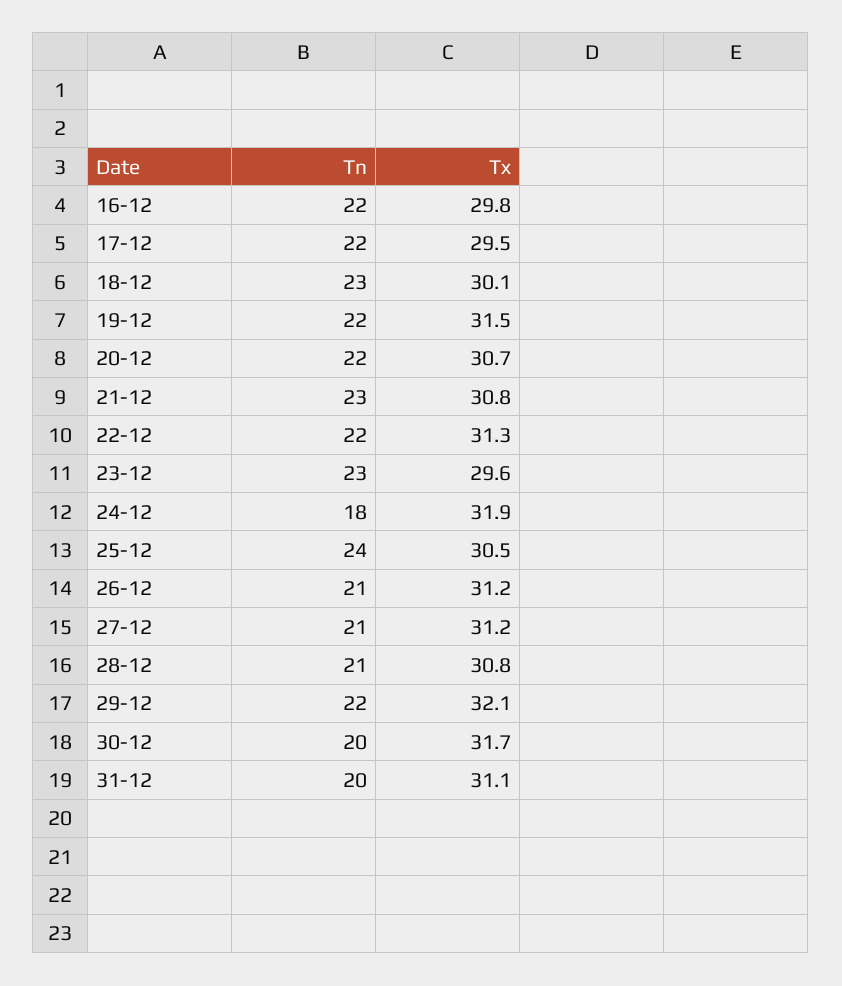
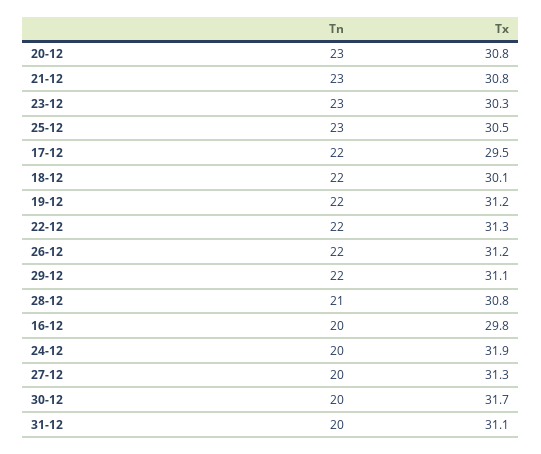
  {
    "Tn": {
-     "16-12": 22,
+     "16-12": 20,
      "17-12": 22,
-     "18-12": 23,
+     "18-12": 22,
      "19-12": 22,
-     "20-12": 22,
+     "20-12": 23,
      "21-12": 23,
      "22-12": 22,
      "23-12": 23,
-     "24-12": 18,
+     "24-12": 20,
-     "25-12": 24,
+     "25-12": 23,
-     "26-12": 21,
+     "26-12": 22,
-     "27-12": 21,
+     "27-12": 20,
      "28-12": 21,
      "29-12": 22,
      "30-12": 20,
      "31-12": 20
    },
    "Tx": {
      "16-12": 29.8,
      "17-12": 29.5,
      "18-12": 30.1,
-     "19-12": 31.5,
+     "19-12": 31.2,
-     "20-12": 30.7,
+     "20-12": 30.8,
      "21-12": 30.8,
      "22-12": 31.3,
-     "23-12": 29.6,
+     "23-12": 30.3,
      "24-12": 31.9,
      "25-12": 30.5,
      "26-12": 31.2,
-     "27-12": 31.2,
+     "27-12": 31.3,
      "28-12": 30.8,
-     "29-12": 32.1,
+     "29-12": 31.1,
      "30-12": 31.7,
      "31-12": 31.1
    }
  }

